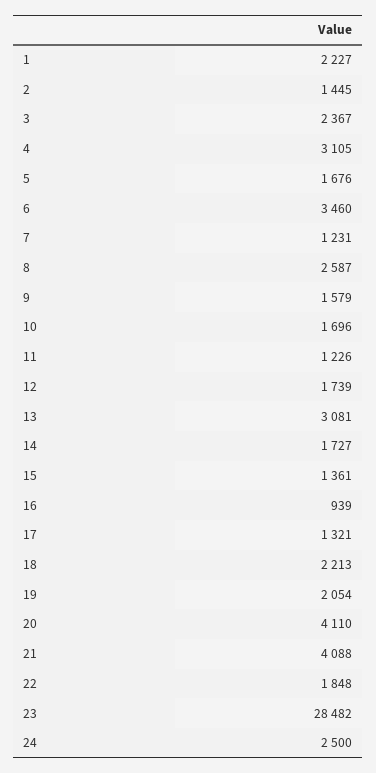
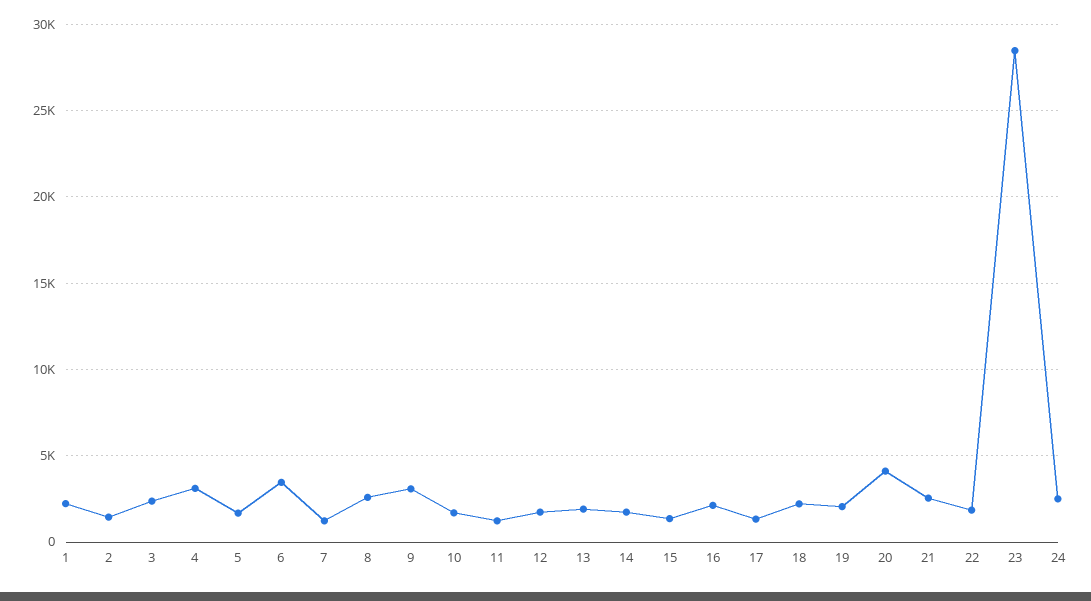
  {
    "1": 2227,
    "2": 1445,
    "3": 2367,
    "4": 3105,
    "5": 1676,
    "6": 3460,
    "7": 1231,
    "8": 2587,
-   "9": 1579,
+   "9": 3000,
    "10": 1696,
    "11": 1226,
    "12": 1739,
-   "13": 3081,
+   "13": 2000,
    "14": 1727,
    "15": 1361,
-   "16": 939,
+   "16": 2000,
    "17": 1321,
    "18": 2213,
    "19": 2054,
    "20": 4110,
-   "21": 4088,
+   "21": 2500,
    "22": 1848,
    "23": 28482,
    "24": 2500
  }

